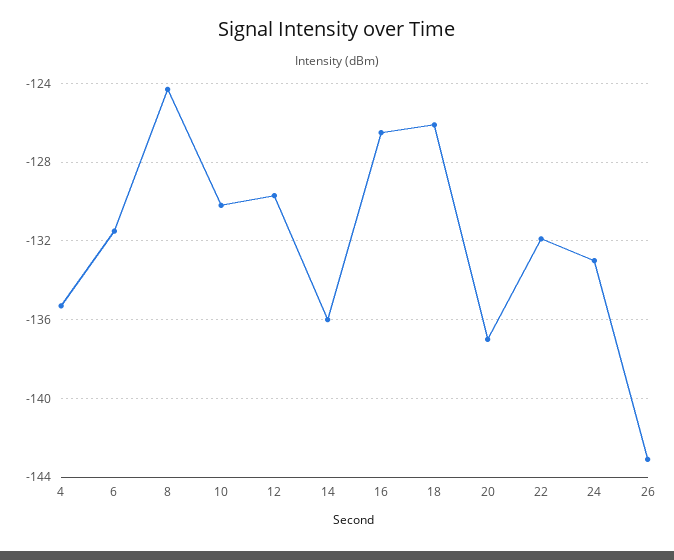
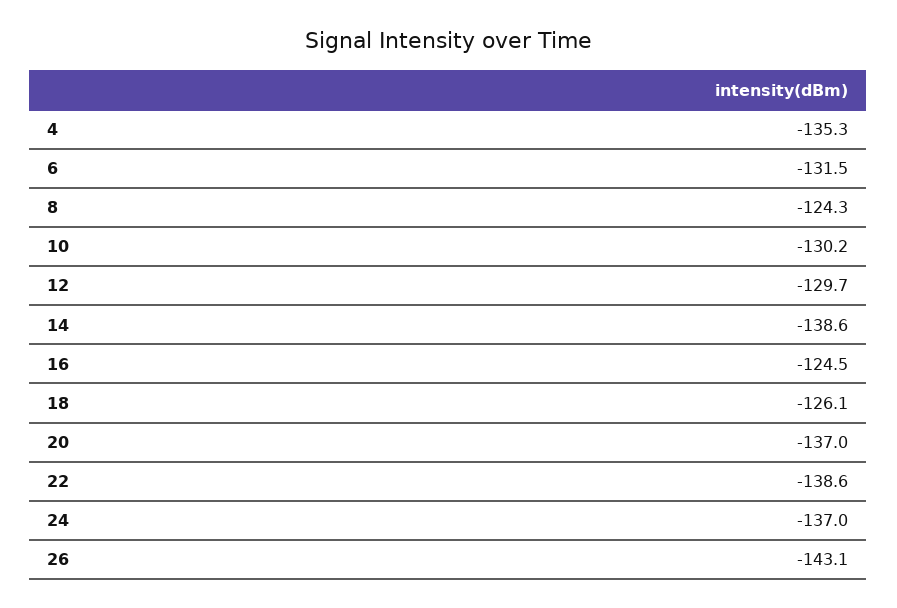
  {
    "4": -135.3,
    "6": -131.5,
    "8": -124.3,
    "10": -130.2,
    "12": -129.7,
-   "14": -136,
+   "14": -138.6,
-   "16": -126.5,
+   "16": -124.5,
    "18": -126.1,
    "20": -137,
-   "22": -132,
+   "22": -138.6,
-   "24": -133,
+   "24": -137,
    "26": -143.1
  }

